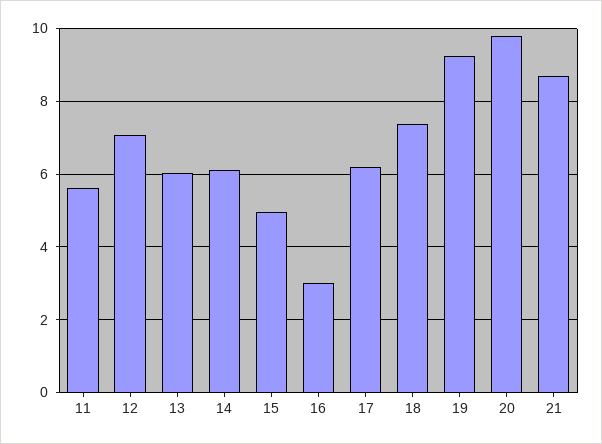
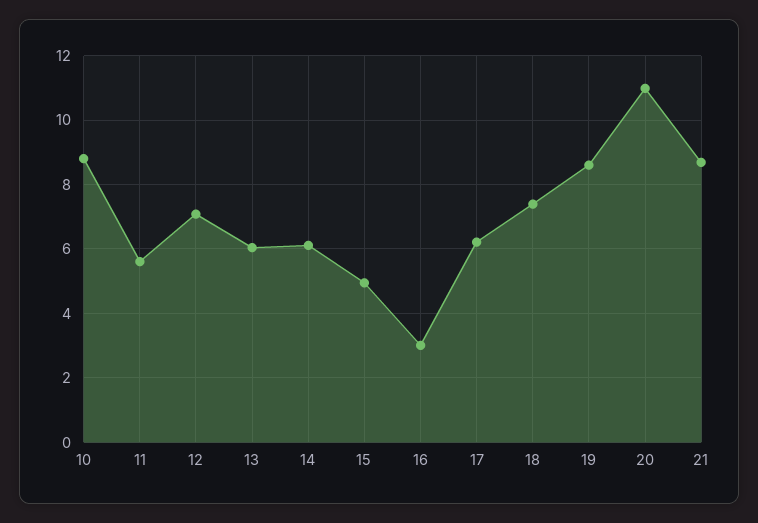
  {
    "11": 5.6,
    "12": 7,
    "13": 6,
    "14": 6.2,
    "15": 5,
    "16": 3,
    "17": 6.2,
    "18": 7.4,
-   "19": 9.2,
+   "19": 8.6,
-   "20": 9.8,
+   "20": 11,
-   "21": 8.6
+   "21": 8.6,
+   "10": 8.8
  }

